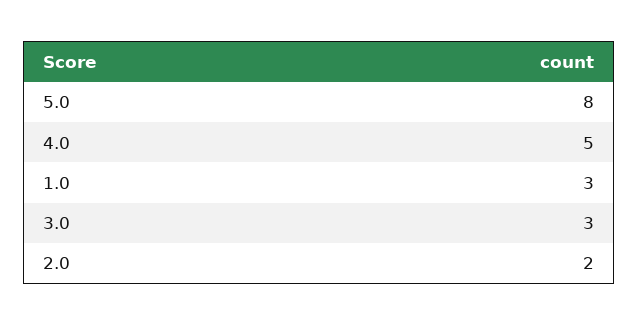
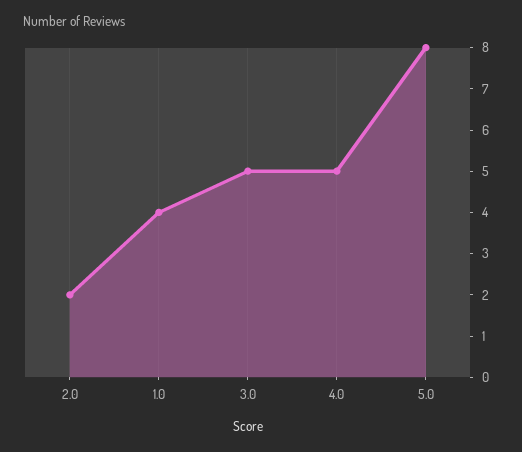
  {
    "5.0": 8,
    "4.0": 5,
-   "1.0": 3,
+   "1.0": 4,
-   "3.0": 3,
+   "3.0": 5,
    "2.0": 2
  }

